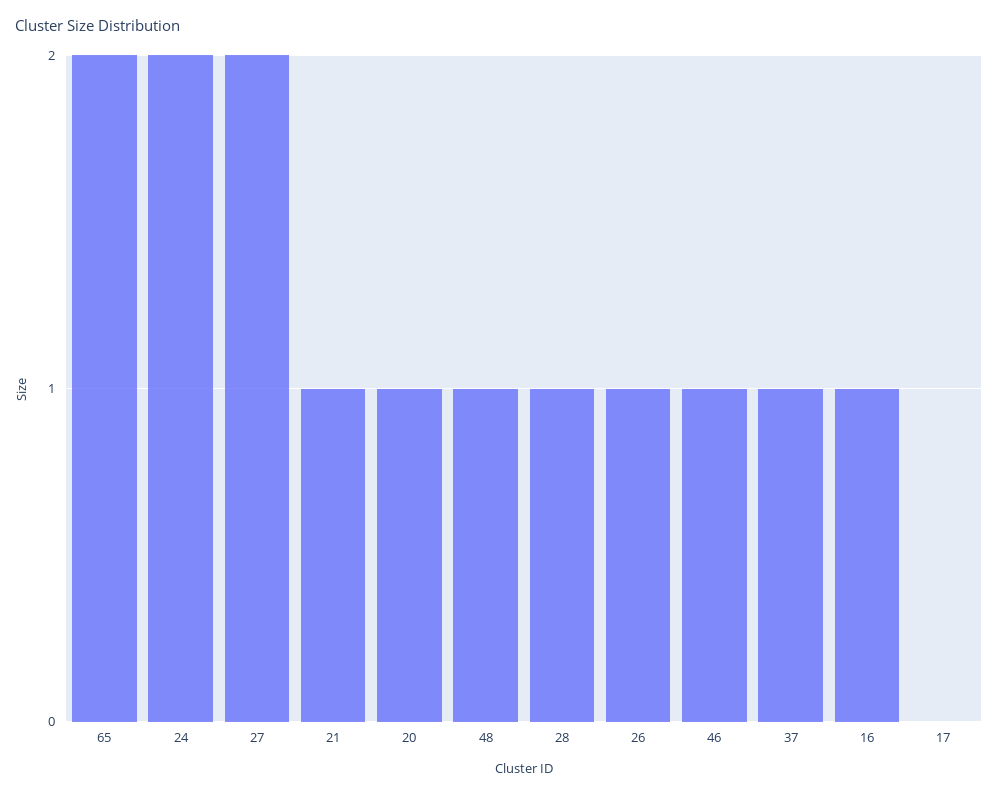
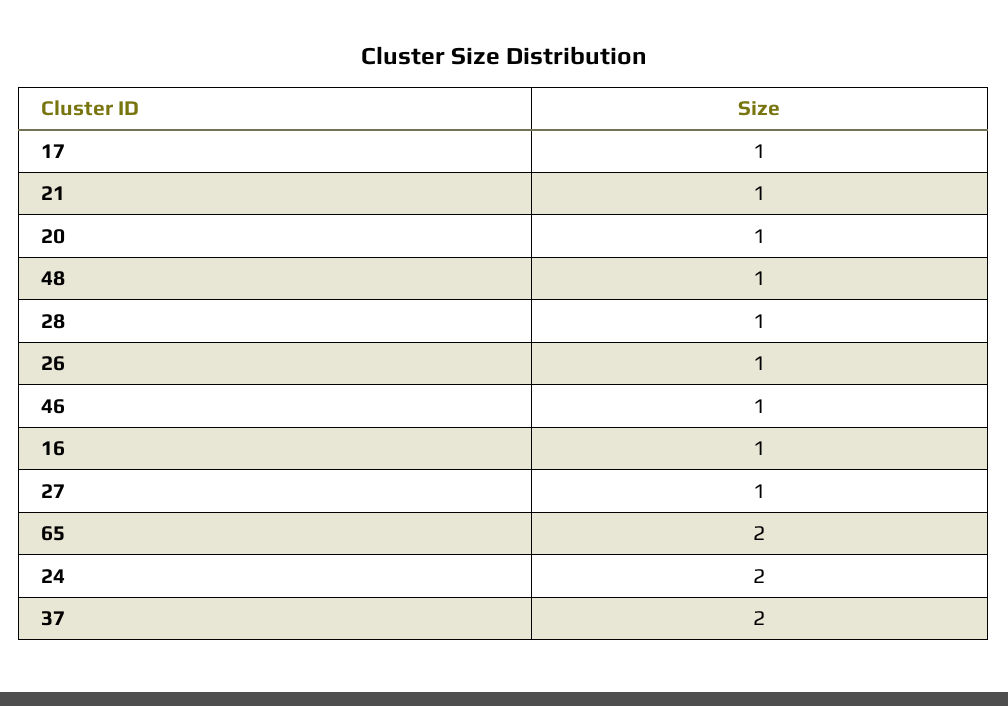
  {
    "65": 2,
    "24": 2,
-   "27": 2,
+   "27": 1,
    "21": 1,
    "20": 1,
    "48": 1,
    "28": 1,
    "26": 1,
    "46": 1,
-   "37": 1,
+   "37": 2,
    "16": 1,
-   "17": 0
+   "17": 1
  }

